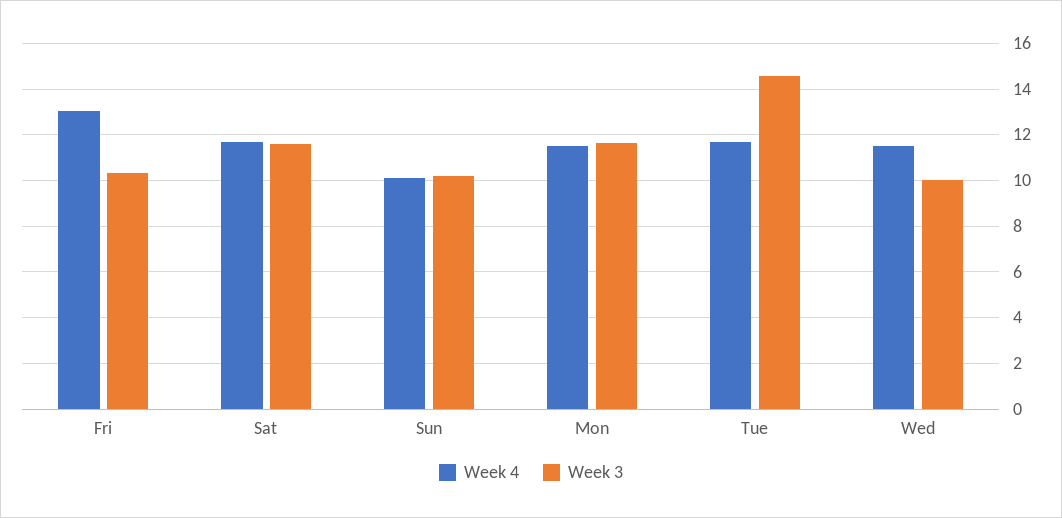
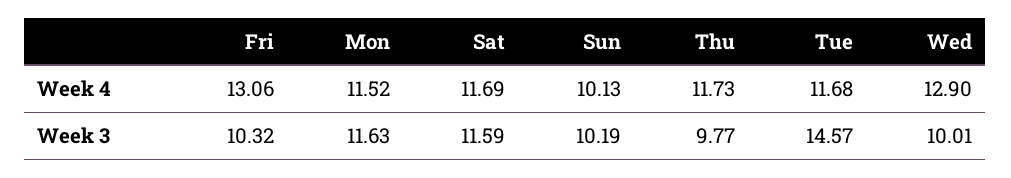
  {
    "Week 4": {
      "Fri": 13.06,
      "Sat": 11.69,
      "Sun": 10.13,
      "Mon": 11.52,
      "Tue": 11.68,
-     "Wed": 11.5
+     "Wed": 12.9,
+     "Thu": 11.73
    },
    "Week 3": {
      "Fri": 10.32,
      "Sat": 11.59,
      "Sun": 10.19,
      "Mon": 11.63,
      "Tue": 14.57,
-     "Wed": 10.01
+     "Wed": 10.01,
+     "Thu": 9.77
    }
  }

